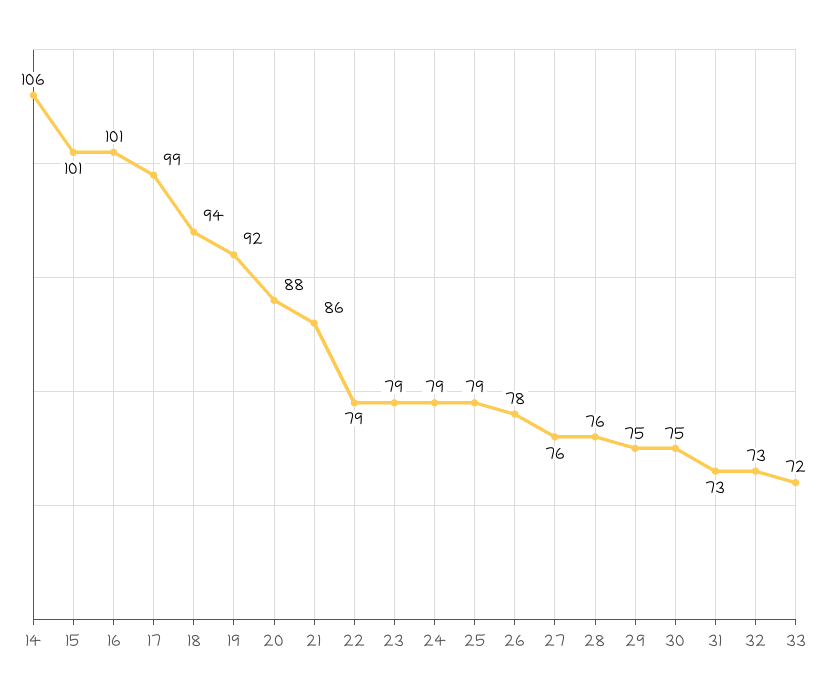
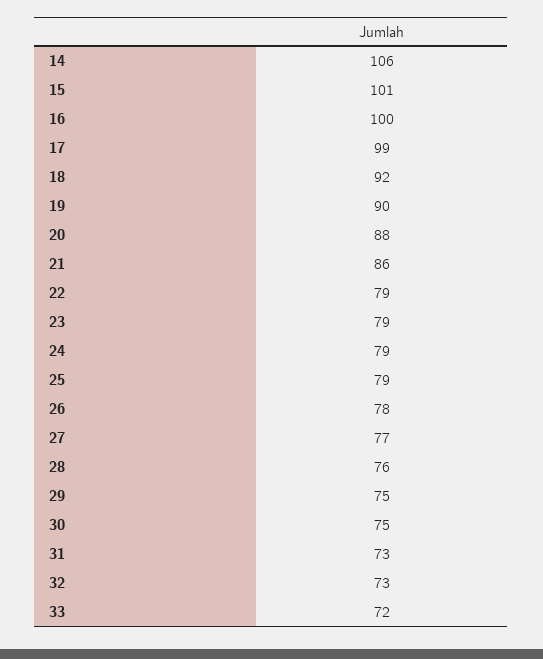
  {
    "14": 106,
    "15": 101,
-   "16": 101,
+   "16": 100,
    "17": 99,
-   "18": 94,
+   "18": 92,
-   "19": 92,
+   "19": 90,
    "20": 88,
    "21": 86,
    "22": 79,
    "23": 79,
    "24": 79,
    "25": 79,
    "26": 78,
-   "27": 76,
+   "27": 77,
    "28": 76,
    "29": 75,
    "30": 75,
    "31": 73,
    "32": 73,
    "33": 72
  }

